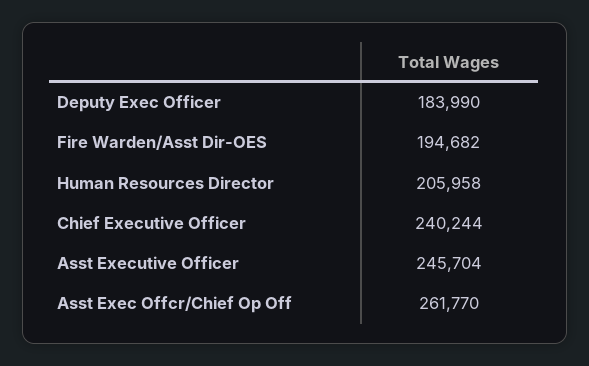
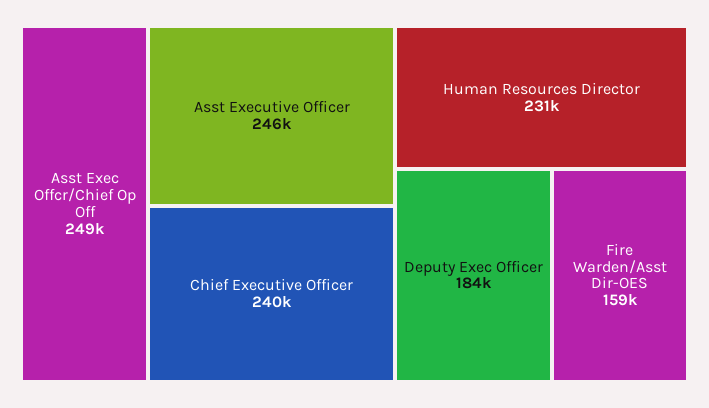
  {
    "Deputy Exec Officer": 183990,
-   "Fire Warden/Asst Dir-OES": 194682,
+   "Fire Warden/Asst Dir-OES": 159000,
-   "Human Resources Director": 205958,
+   "Human Resources Director": 231000,
    "Chief Executive Officer": 240244,
    "Asst Executive Officer": 245704,
-   "Asst Exec Offcr/Chief Op Off": 261770
+   "Asst Exec Offcr/Chief Op Off": 249000
  }

